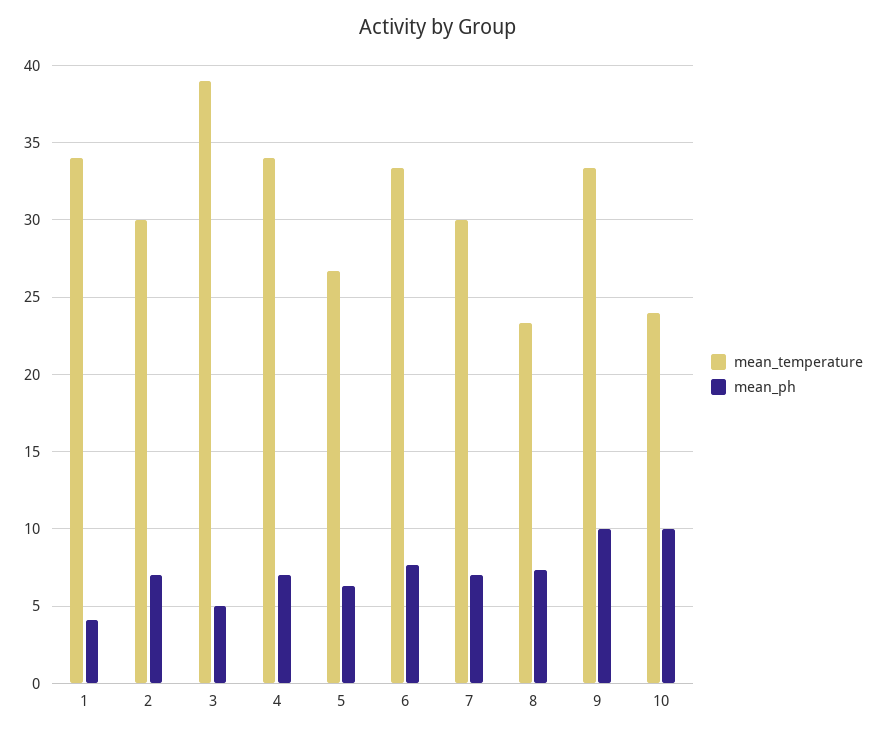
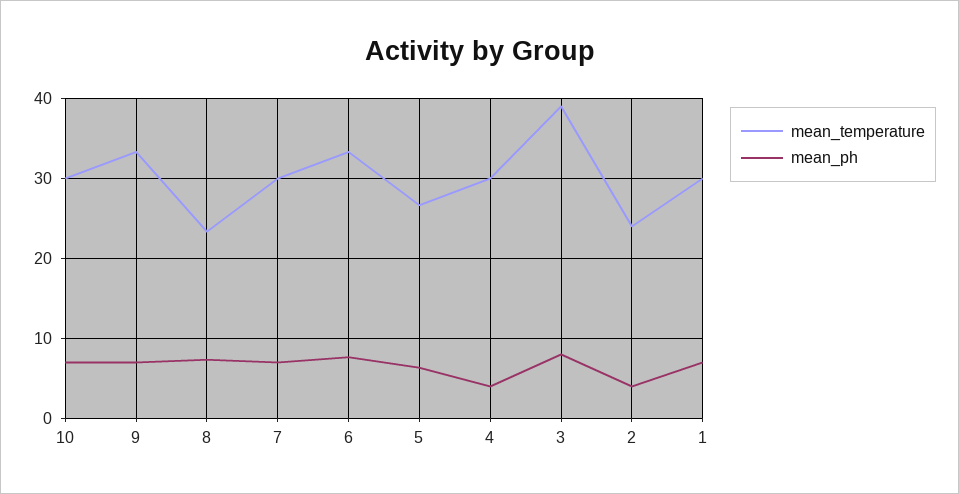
  {
    "mean_temperature": {
-     "1": 34,
+     "1": 30,
-     "2": 30,
+     "2": 24,
      "3": 39,
-     "4": 34,
+     "4": 30,
      "5": 26.5,
      "6": 33.5,
      "7": 30,
      "8": 23.5,
      "9": 33.5,
-     "10": 24
+     "10": 30
    },
    "mean_ph": {
-     "1": 4,
+     "1": 7,
-     "2": 7,
+     "2": 4,
-     "3": 5,
+     "3": 8,
-     "4": 7,
+     "4": 4,
      "5": 6.5,
      "6": 7.5,
      "7": 7,
      "8": 7.5,
-     "9": 10,
+     "9": 7,
-     "10": 10
+     "10": 7
    }
  }

